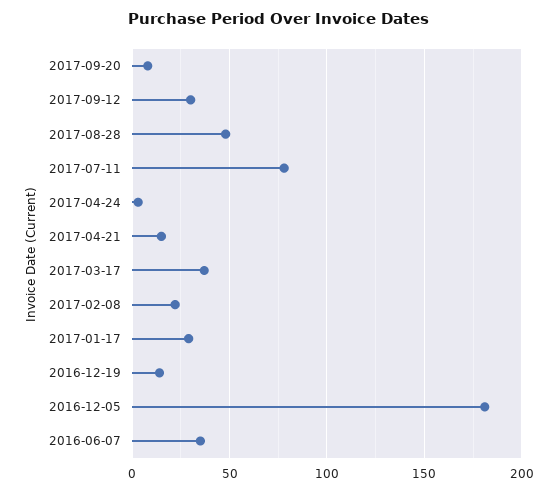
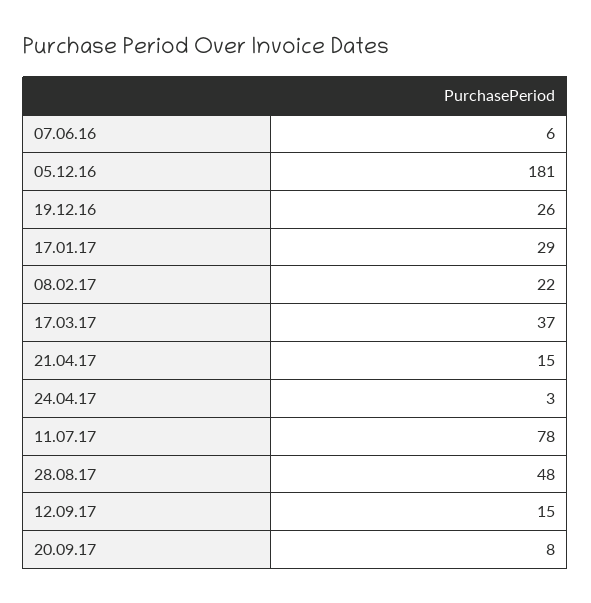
  {
    "2017-09-20": 8,
-   "2017-09-12": 30,
+   "2017-09-12": 15,
    "2017-08-28": 48,
    "2017-07-11": 78,
    "2017-04-24": 3,
    "2017-04-21": 15,
    "2017-03-17": 37,
    "2017-02-08": 22,
    "2017-01-17": 29,
-   "2016-12-19": 15,
+   "2016-12-19": 26,
    "2016-12-05": 181,
-   "2016-06-07": 35
+   "2016-06-07": 6
  }

